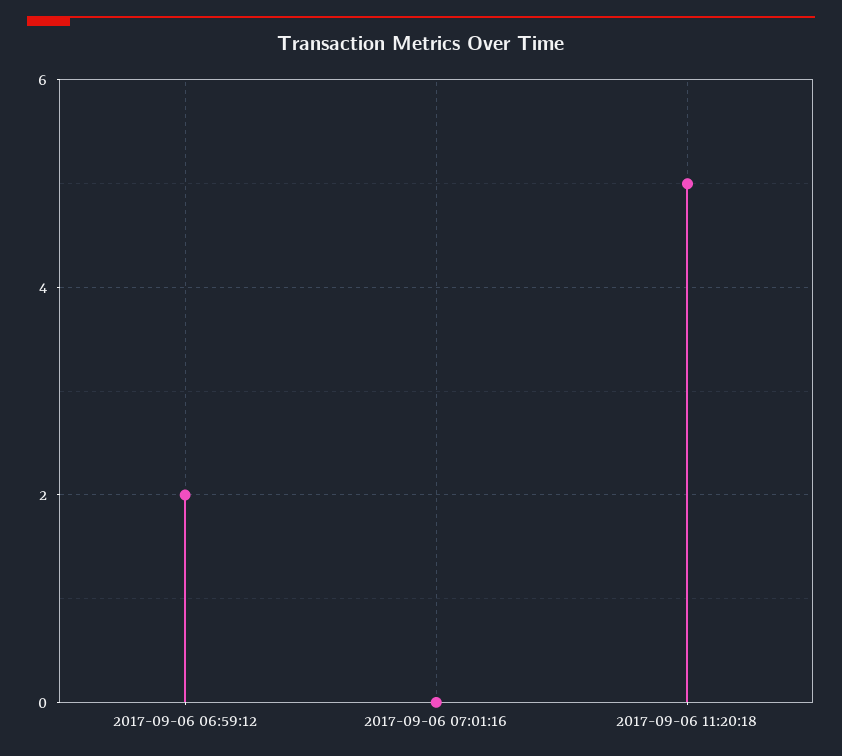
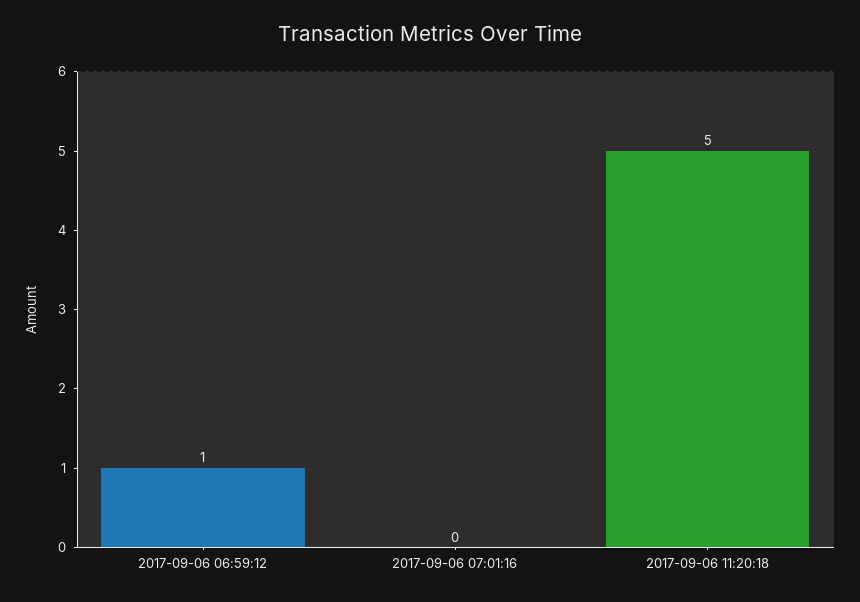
  {
-   "2017-09-06 06:59:12": 2,
+   "2017-09-06 06:59:12": 1,
    "2017-09-06 07:01:16": 0,
    "2017-09-06 11:20:18": 5
  }

